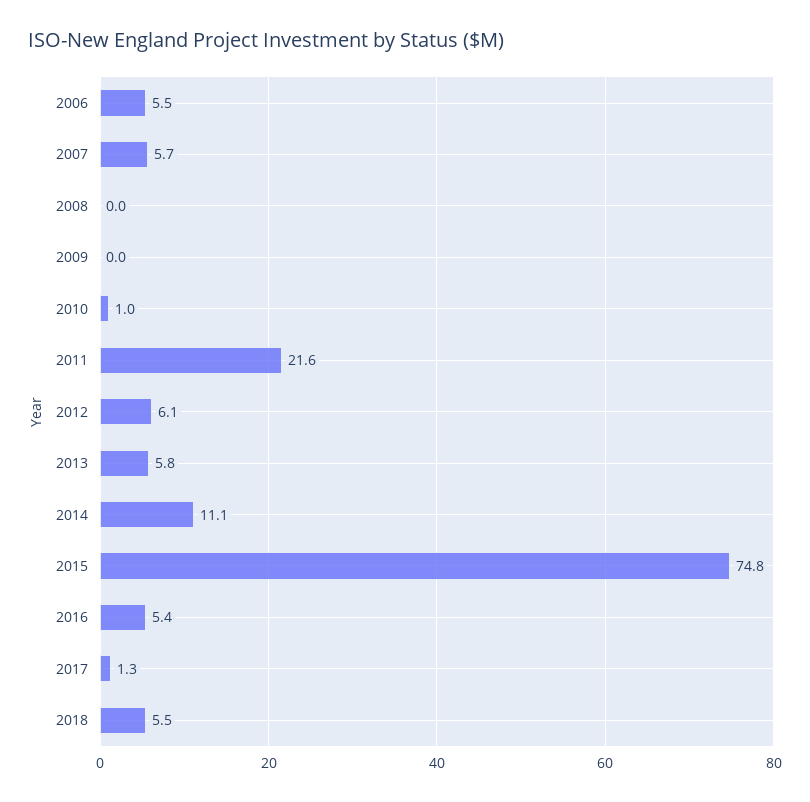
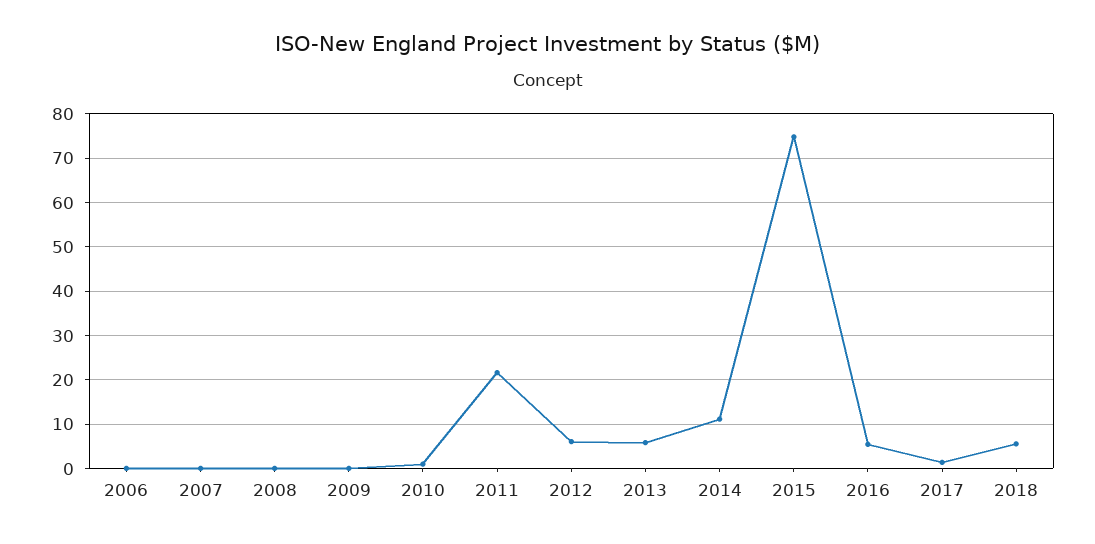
  {
-   "2006": 5.5,
+   "2006": 0,
-   "2007": 5.7,
+   "2007": 0,
    "2008": 0,
    "2009": 0,
    "2010": 1,
    "2011": 21.6,
    "2012": 6.1,
    "2013": 5.8,
    "2014": 11.1,
    "2015": 74.8,
    "2016": 5.4,
    "2017": 1.3,
    "2018": 5.5
  }

